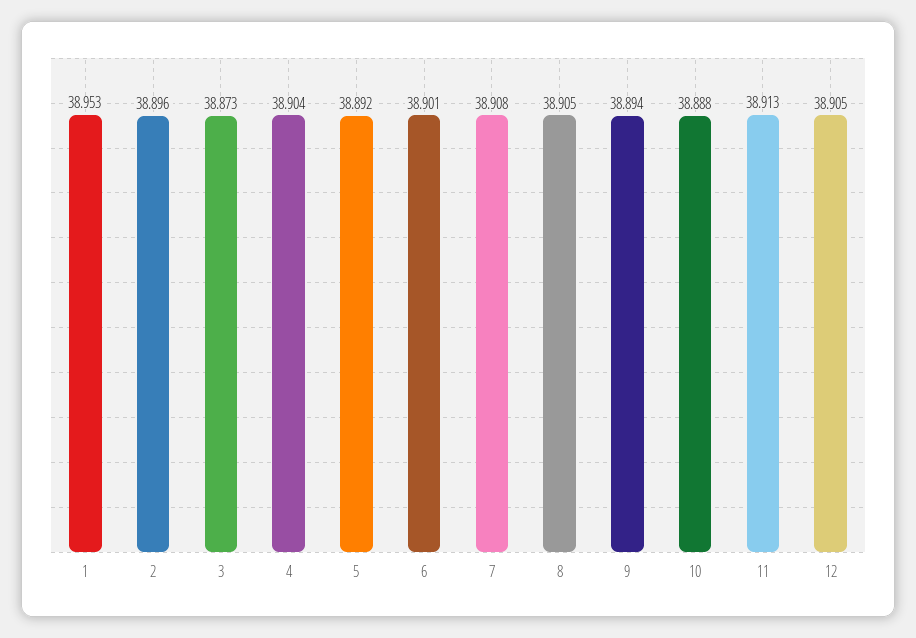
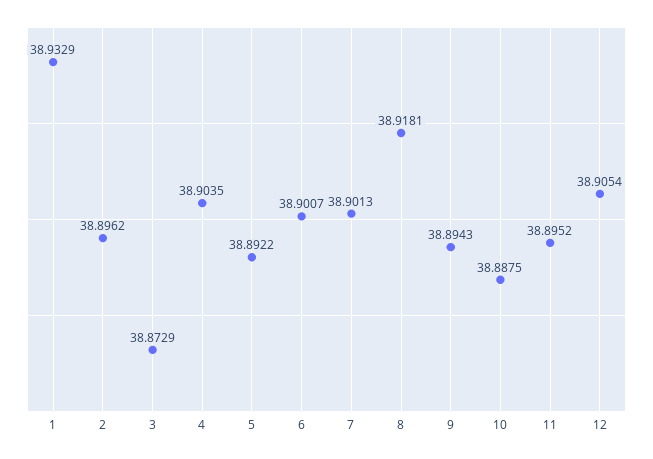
  {
-   "1": 38.953,
+   "1": 38.9329,
    "2": 38.8962,
    "3": 38.8729,
    "4": 38.9035,
    "5": 38.8922,
    "6": 38.9007,
-   "7": 38.908,
+   "7": 38.9013,
-   "8": 38.905,
+   "8": 38.9181,
    "9": 38.8943,
    "10": 38.8875,
-   "11": 38.913,
+   "11": 38.8952,
    "12": 38.9054
  }

